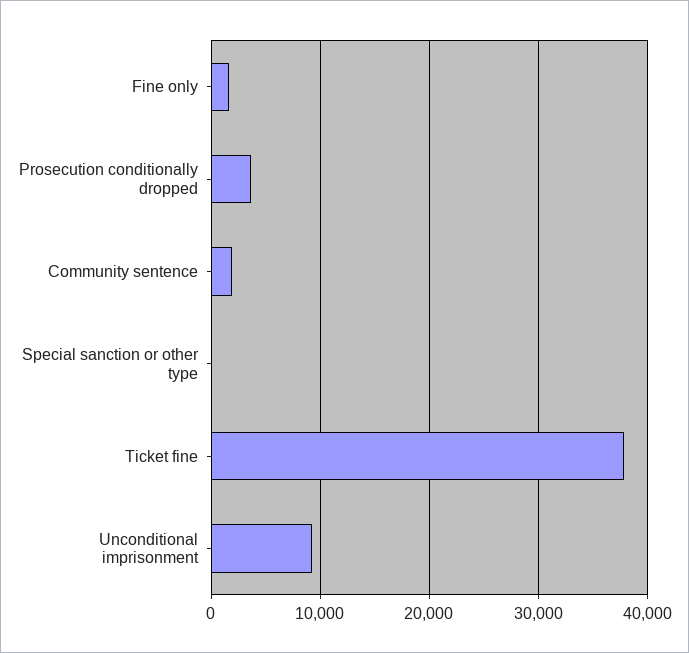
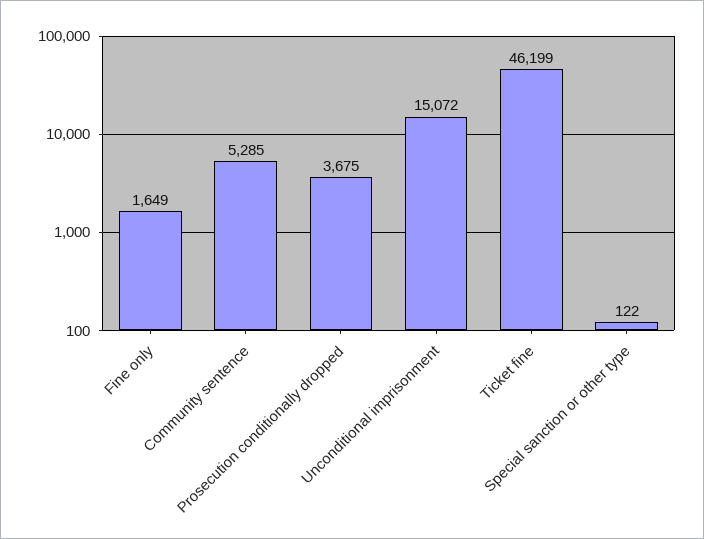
  {
    "Fine only": 1649,
    "Prosecution conditionally dropped": 3675,
-   "Community sentence": 2000,
+   "Community sentence": 5285,
    "Special sanction or other type": 122,
-   "Ticket fine": 38000,
+   "Ticket fine": 46199,
-   "Unconditional imprisonment": 9000
+   "Unconditional imprisonment": 15072
  }

